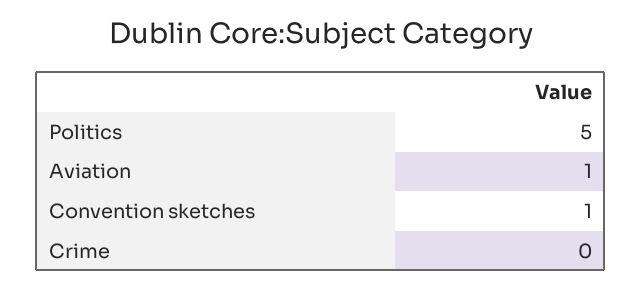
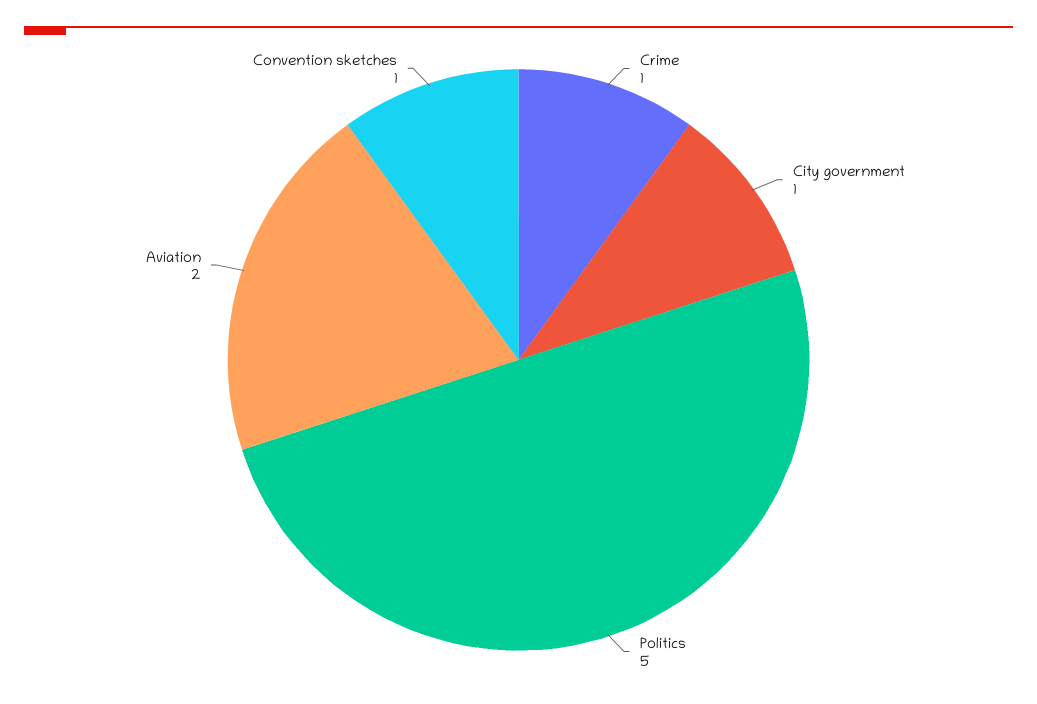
  {
    "Politics": 5,
-   "Aviation": 1,
+   "Aviation": 2,
    "Convention sketches": 1,
-   "Crime": 0
+   "Crime": 1,
+   "City government": 1
  }

